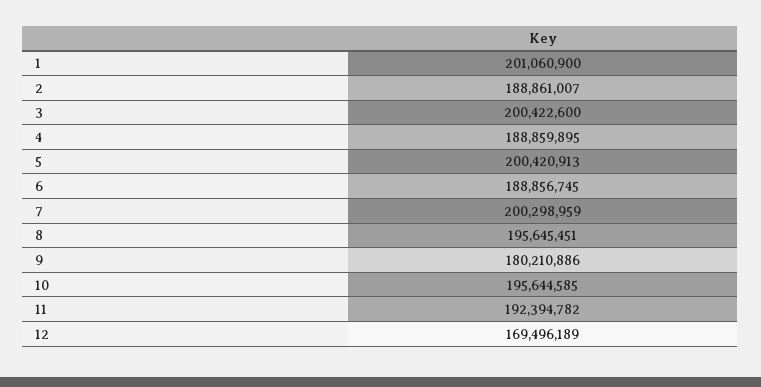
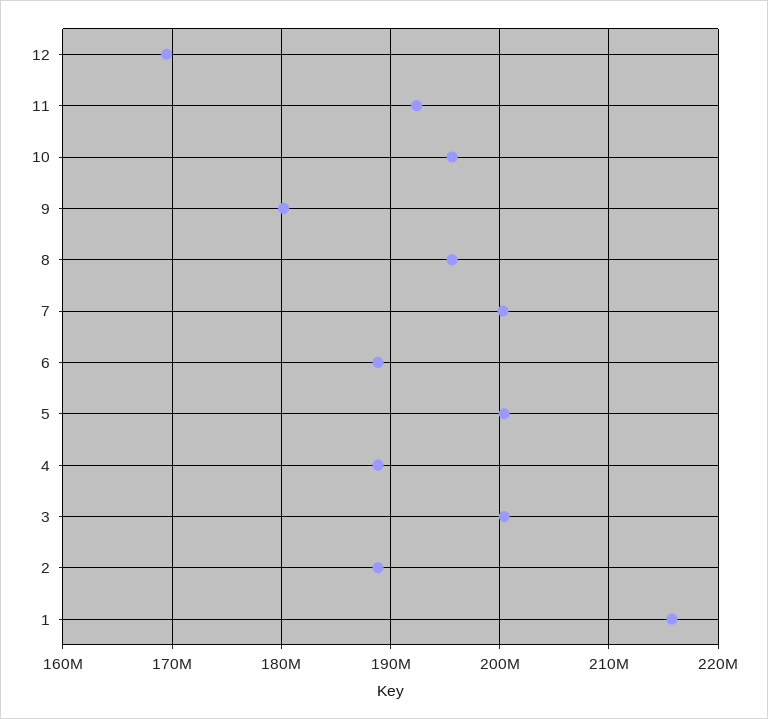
  {
-   "1": 201060900,
+   "1": 216000000,
    "2": 188861007,
    "3": 200422600,
    "4": 188859895,
    "5": 200420913,
    "6": 188856745,
    "7": 200298959,
    "8": 195645451,
    "9": 180210886,
    "10": 195644585,
    "11": 192394782,
    "12": 169496189
  }

